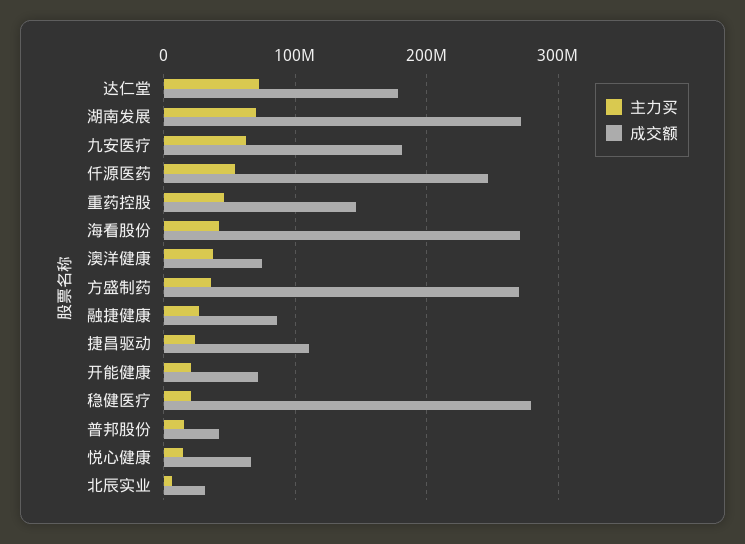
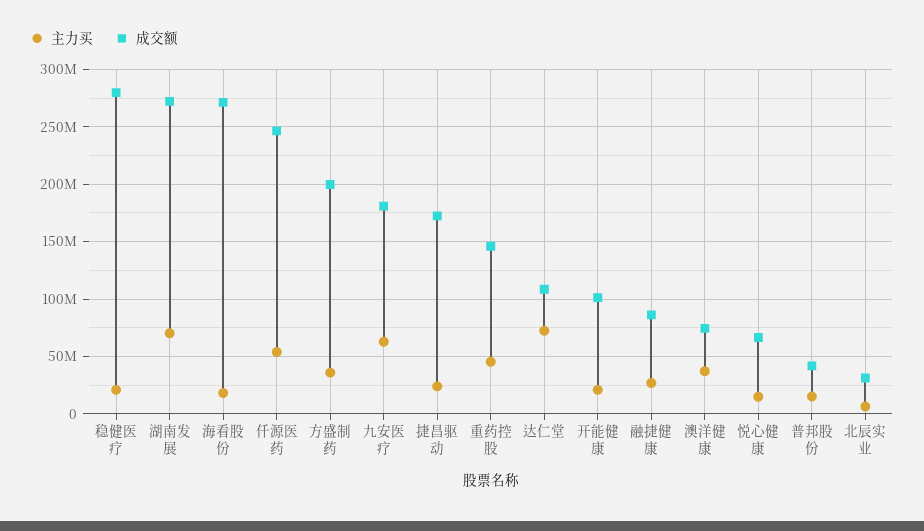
  {
    "主力买": {
      "达仁堂": 70000000,
      "湖南发展": 70000000,
      "九安医疗": 60000000,
      "仟源医药": 50000000,
      "重药控股": 50000000,
-     "海看股份": 40000000,
+     "海看股份": 20000000,
      "澳洋健康": 40000000,
      "方盛制药": 40000000,
      "融捷健康": 30000000,
      "捷昌驱动": 20000000,
      "开能健康": 20000000,
      "稳健医疗": 20000000,
      "普邦股份": 20000000,
      "悦心健康": 10000000,
      "北辰实业": 10000000
    },
    "成交额": {
-     "达仁堂": 180000000,
+     "达仁堂": 110000000,
      "湖南发展": 270000000,
      "九安医疗": 180000000,
      "仟源医药": 250000000,
      "重药控股": 150000000,
      "海看股份": 270000000,
      "澳洋健康": 70000000,
-     "方盛制药": 270000000,
+     "方盛制药": 200000000,
      "融捷健康": 90000000,
-     "捷昌驱动": 110000000,
+     "捷昌驱动": 170000000,
-     "开能健康": 70000000,
+     "开能健康": 100000000,
      "稳健医疗": 280000000,
      "普邦股份": 40000000,
      "悦心健康": 70000000,
      "北辰实业": 30000000
    }
  }

